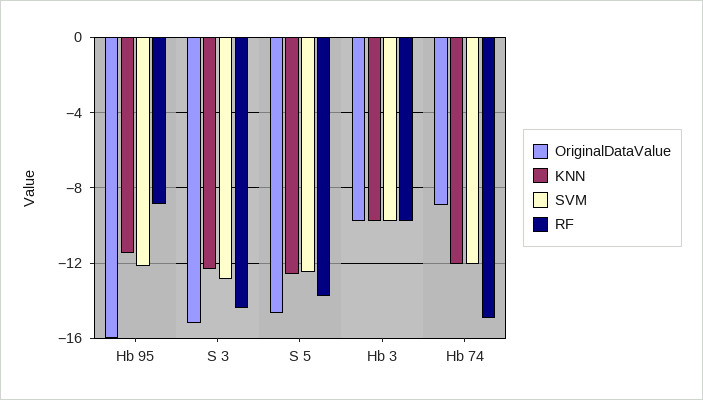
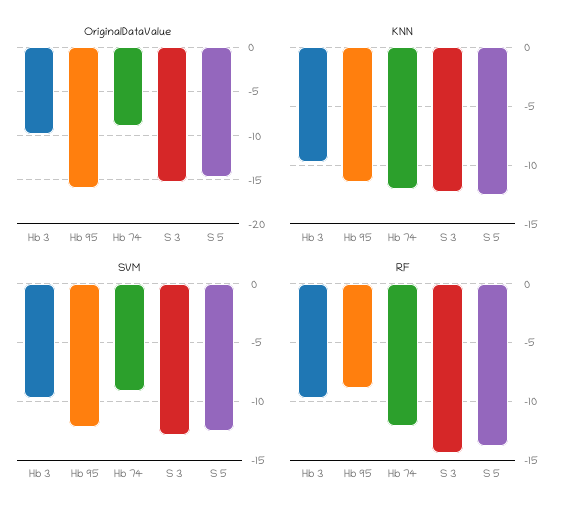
  {
    "OriginalDataValue": {
      "Hb 95": -16,
      "S 3": -15,
      "S 5": -14.5,
      "Hb 3": -10,
      "Hb 74": -9
    },
    "KNN": {
      "Hb 95": -11.5,
      "S 3": -12.5,
      "S 5": -12.5,
      "Hb 3": -10,
      "Hb 74": -12
    },
    "SVM": {
      "Hb 95": -12,
      "S 3": -13,
      "S 5": -12.5,
      "Hb 3": -10,
-     "Hb 74": -12
+     "Hb 74": -9
    },
    "RF": {
      "Hb 95": -9,
      "S 3": -14.5,
      "S 5": -14,
      "Hb 3": -10,
-     "Hb 74": -15
+     "Hb 74": -12
    }
  }

